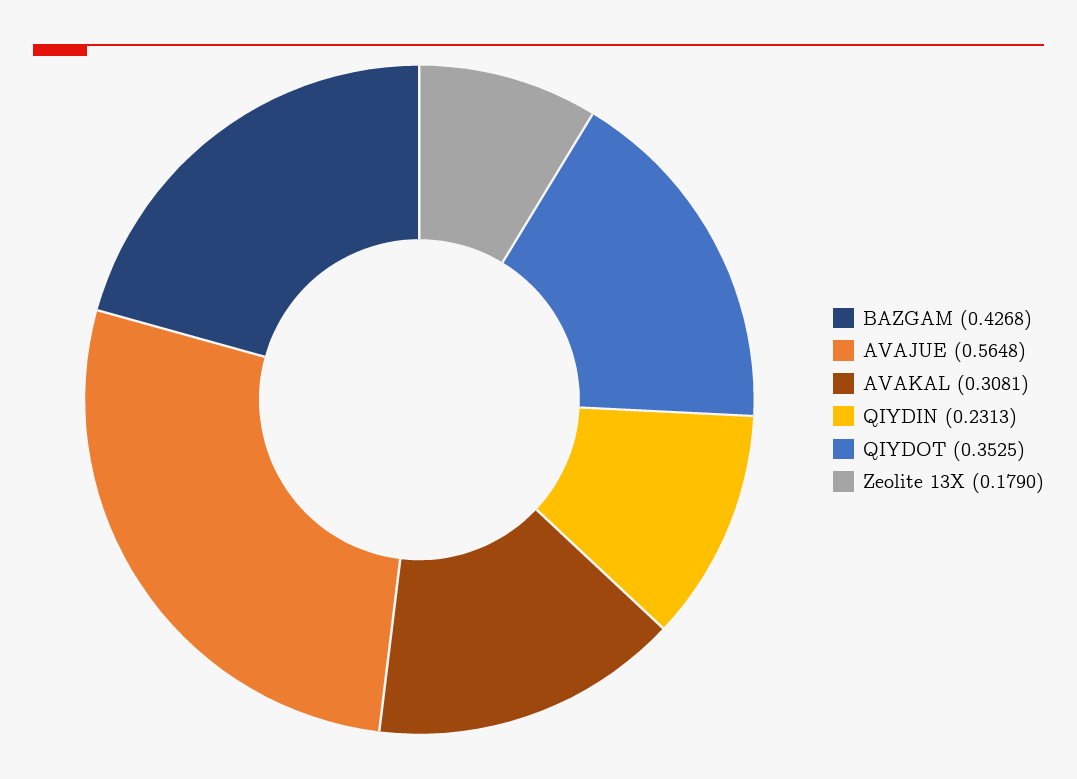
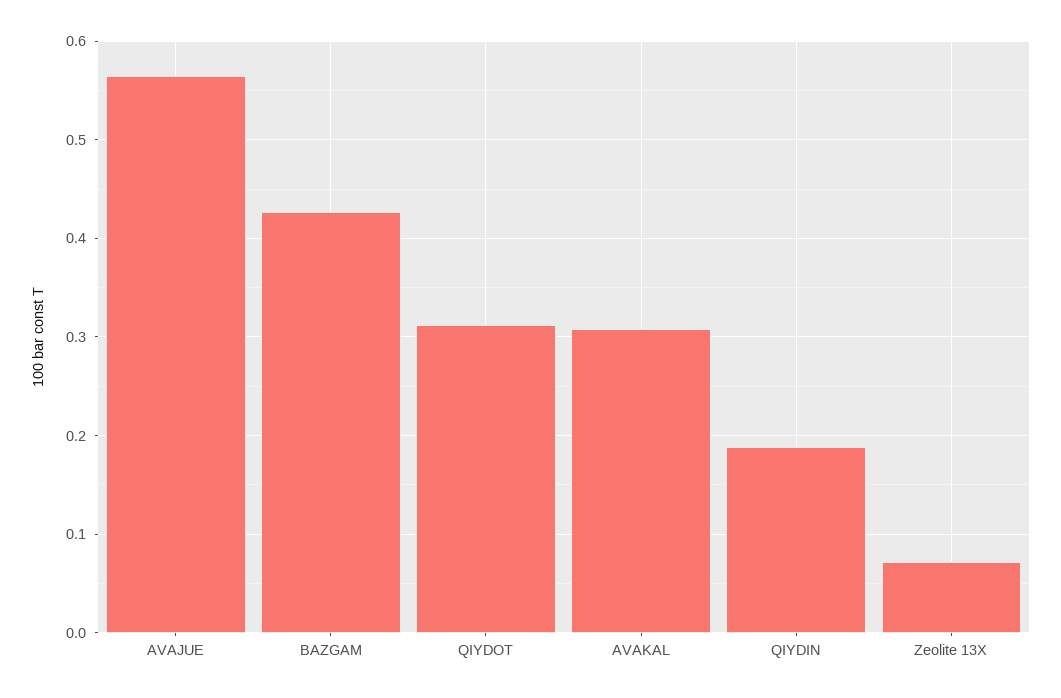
  {
    "BAZGAM": 0.4268,
    "AVAJUE": 0.5648,
    "AVAKAL": 0.3081,
-   "QIYDIN": 0.2313,
+   "QIYDIN": 0.19,
-   "QIYDOT": 0.3525,
+   "QIYDOT": 0.31,
-   "Zeolite 13X": 0.179
+   "Zeolite 13X": 0.07
  }

